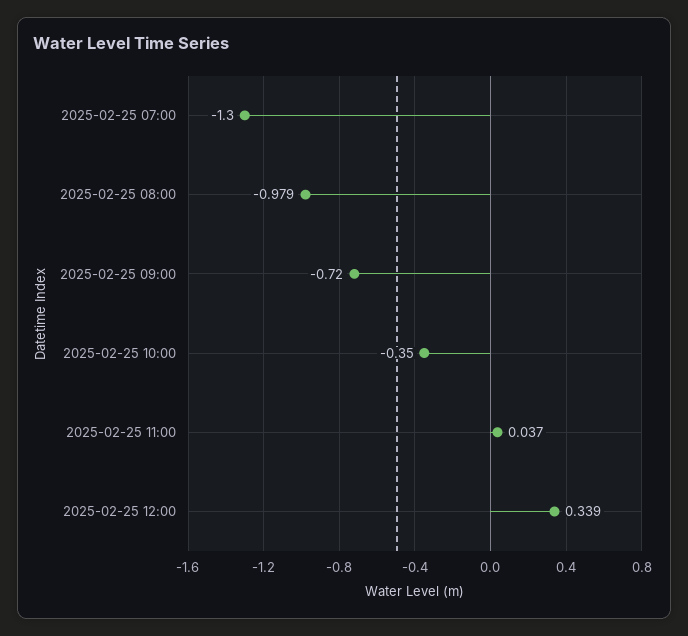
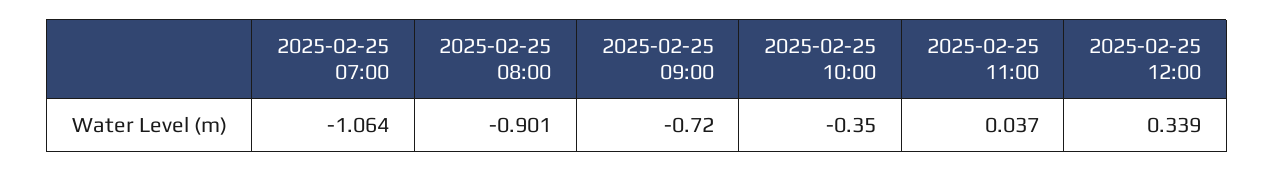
  {
-   "2025-02-25 07:00": -1.3,
+   "2025-02-25 07:00": -1.064,
-   "2025-02-25 08:00": -0.979,
+   "2025-02-25 08:00": -0.901,
    "2025-02-25 09:00": -0.72,
    "2025-02-25 10:00": -0.35,
    "2025-02-25 11:00": 0.037,
    "2025-02-25 12:00": 0.339
  }

